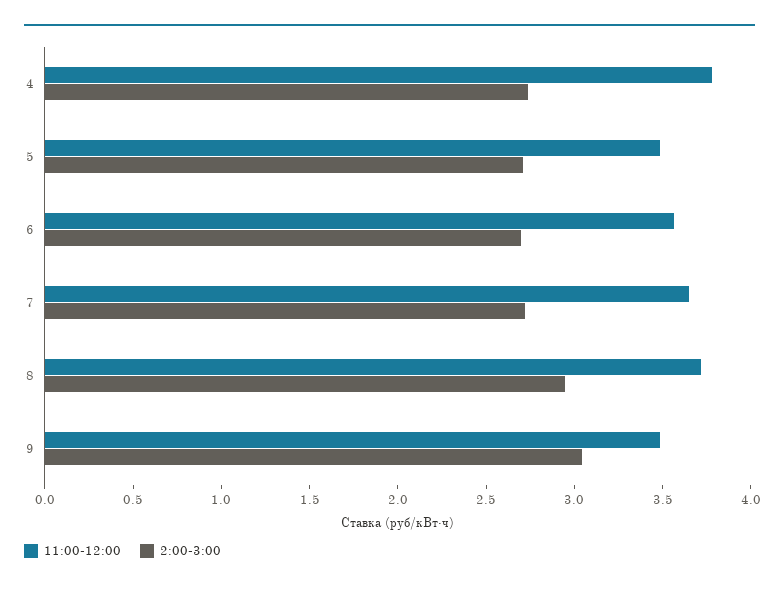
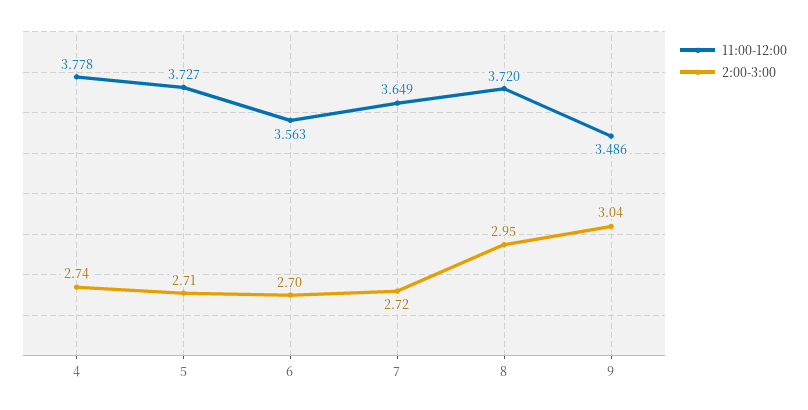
  {
    "11:00-12:00": {
      "4": 3.778,
-     "5": 3.5,
+     "5": 3.727,
      "6": 3.563,
      "7": 3.649,
      "8": 3.72,
      "9": 3.486
    },
    "2:00-3:00": {
      "4": 2.74,
      "5": 2.71,
      "6": 2.7,
      "7": 2.72,
      "8": 2.95,
      "9": 3.04
    }
  }

